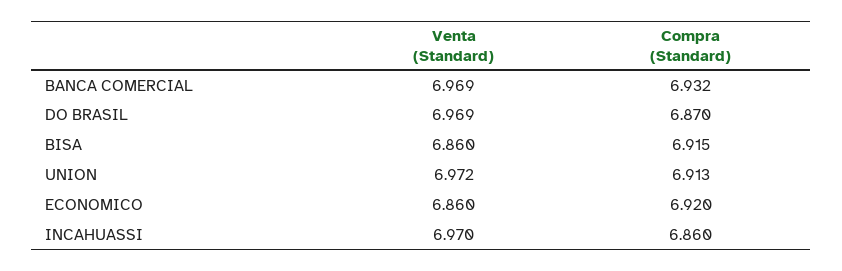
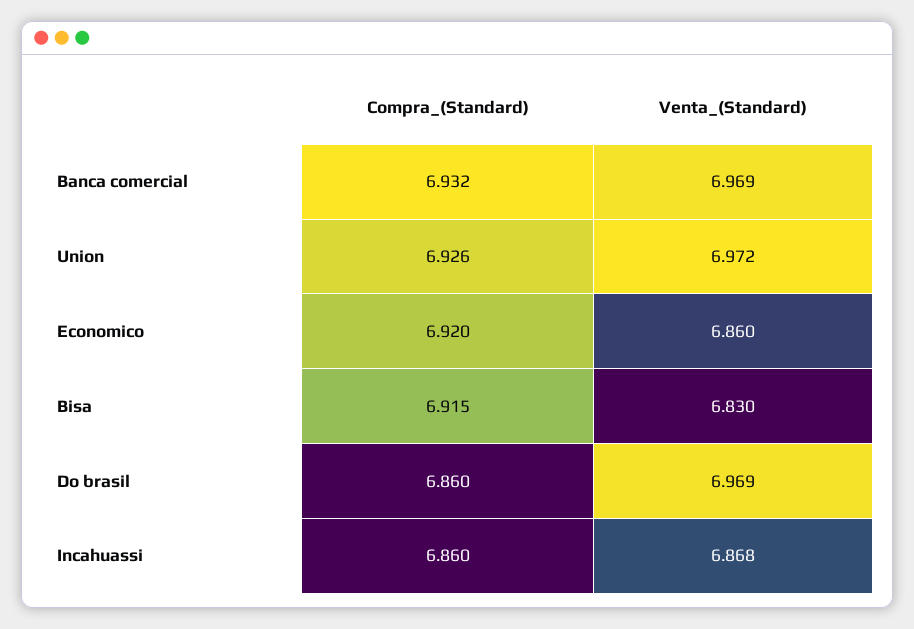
  {
    "Venta (Standard)": {
      "BANCA COMERCIAL": 6.969,
      "DO BRASIL": 6.969,
-     "BISA": 6.86,
+     "BISA": 6.83,
      "UNION": 6.972,
      "ECONOMICO": 6.86,
-     "INCAHUASSI": 6.97
+     "INCAHUASSI": 6.868
    },
    "Compra (Standard)": {
      "BANCA COMERCIAL": 6.932,
-     "DO BRASIL": 6.87,
+     "DO BRASIL": 6.86,
      "BISA": 6.915,
-     "UNION": 6.913,
+     "UNION": 6.926,
      "ECONOMICO": 6.92,
      "INCAHUASSI": 6.86
    }
  }

